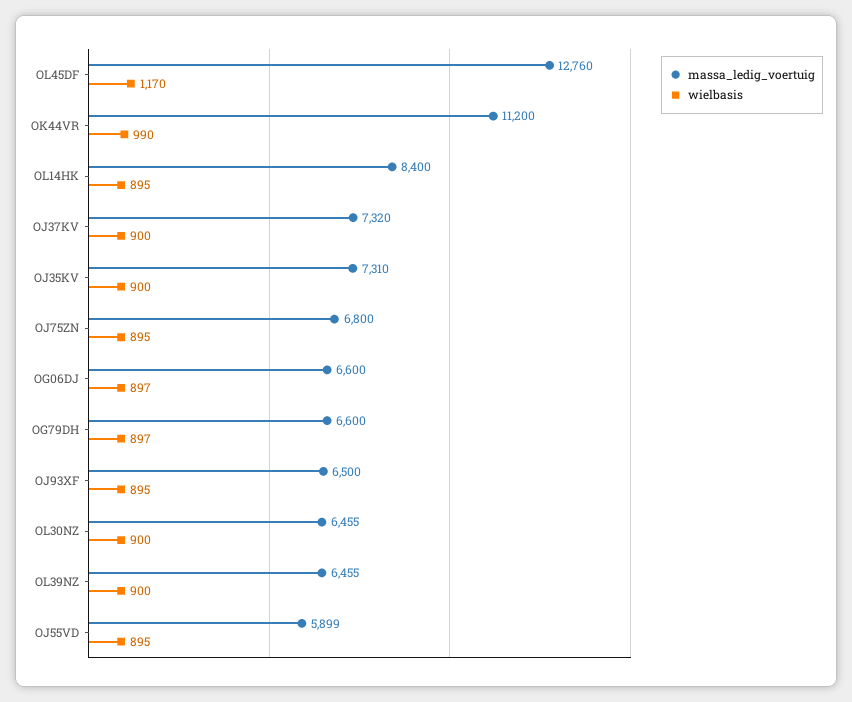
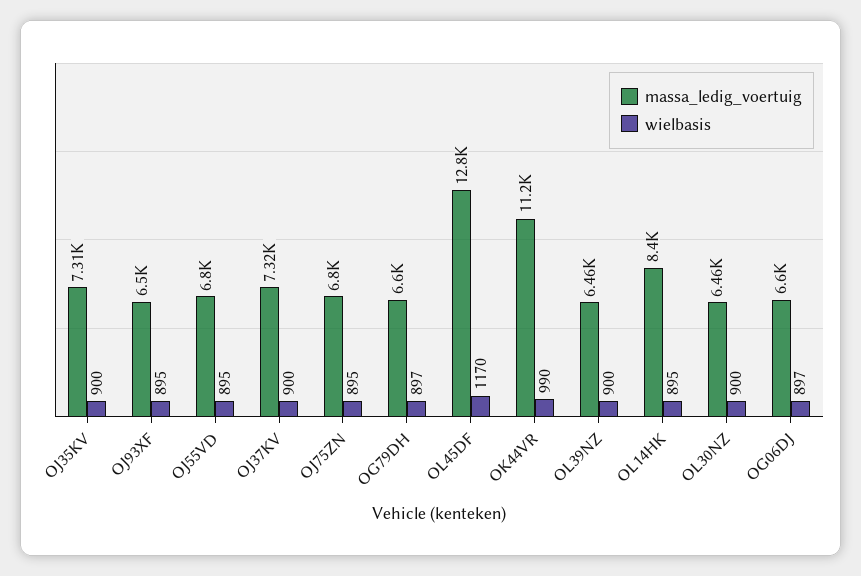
  {
    "massa_ledig_voertuig": {
      "OL45DF": 12760,
      "OK44VR": 11200,
      "OL14HK": 8400,
      "OJ37KV": 7320,
      "OJ35KV": 7310,
      "OJ75ZN": 6800,
      "OG06DJ": 6600,
      "OG79DH": 6600,
      "OJ93XF": 6500,
      "OL30NZ": 6455,
      "OL39NZ": 6455,
-     "OJ55VD": 5899
+     "OJ55VD": 6800
    },
    "wielbasis": {
      "OL45DF": 1170,
      "OK44VR": 990,
      "OL14HK": 895,
      "OJ37KV": 900,
      "OJ35KV": 900,
      "OJ75ZN": 895,
      "OG06DJ": 897,
      "OG79DH": 897,
      "OJ93XF": 895,
      "OL30NZ": 900,
      "OL39NZ": 900,
      "OJ55VD": 895
    }
  }

